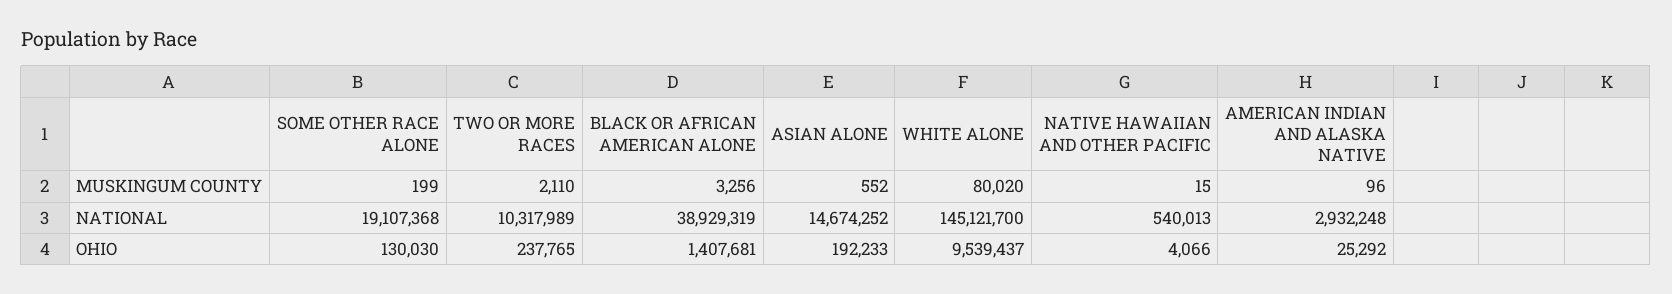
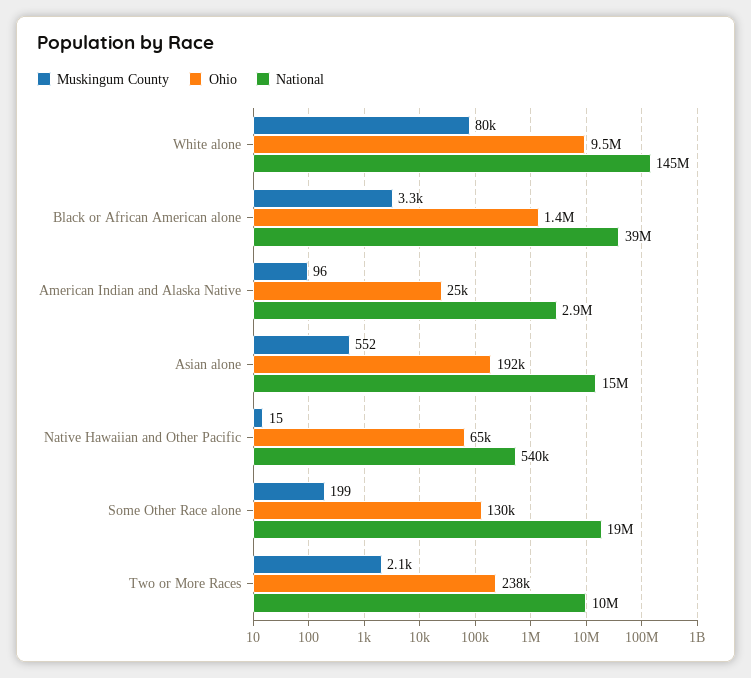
  {
    "MUSKINGUM COUNTY": {
      "SOME OTHER RACE ALONE": 199,
      "TWO OR MORE RACES": 2110,
      "BLACK OR AFRICAN AMERICAN ALONE": 3256,
      "ASIAN ALONE": 552,
      "WHITE ALONE": 80020,
      "NATIVE HAWAIIAN AND OTHER PACIFIC": 15,
      "AMERICAN INDIAN AND ALASKA NATIVE": 96
    },
    "NATIONAL": {
      "SOME OTHER RACE ALONE": 19107368,
      "TWO OR MORE RACES": 10317989,
      "BLACK OR AFRICAN AMERICAN ALONE": 38929319,
      "ASIAN ALONE": 14674252,
      "WHITE ALONE": 145121700,
      "NATIVE HAWAIIAN AND OTHER PACIFIC": 540013,
      "AMERICAN INDIAN AND ALASKA NATIVE": 2932248
    },
    "OHIO": {
      "SOME OTHER RACE ALONE": 130030,
      "TWO OR MORE RACES": 237765,
      "BLACK OR AFRICAN AMERICAN ALONE": 1407681,
      "ASIAN ALONE": 192233,
      "WHITE ALONE": 9539437,
-     "NATIVE HAWAIIAN AND OTHER PACIFIC": 4066,
+     "NATIVE HAWAIIAN AND OTHER PACIFIC": 65000,
      "AMERICAN INDIAN AND ALASKA NATIVE": 25292
    }
  }

